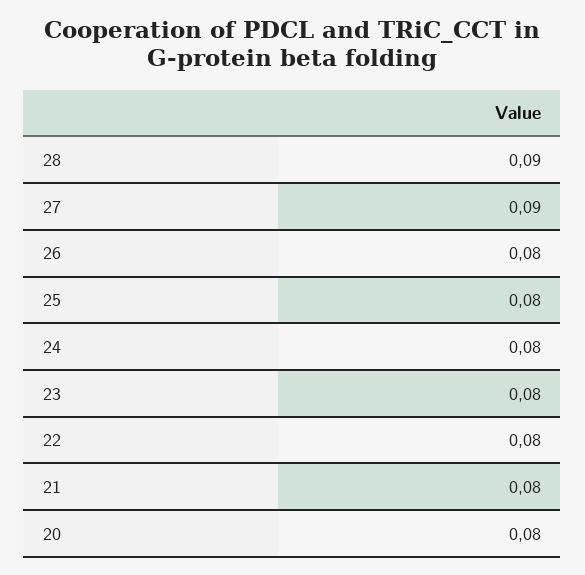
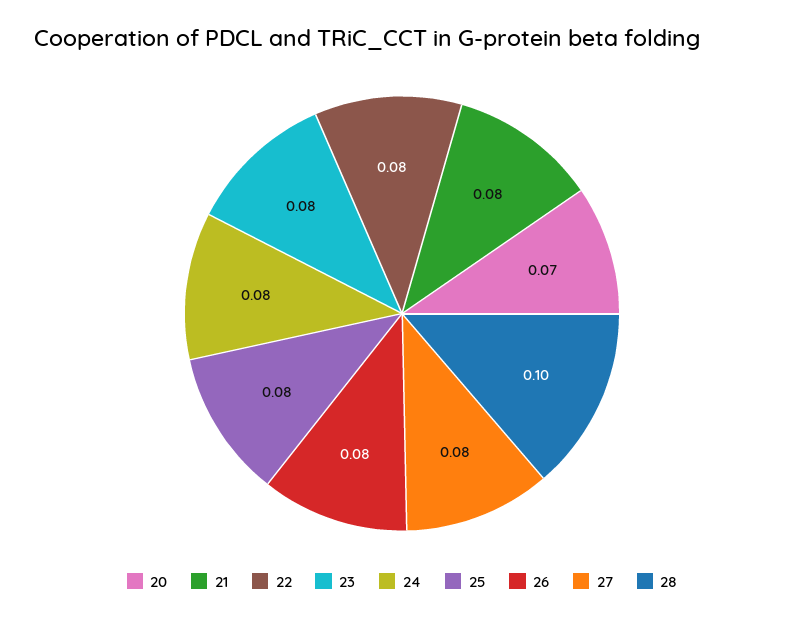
  {
-   "28": 0.09,
+   "28": 0.1,
-   "27": 0.09,
+   "27": 0.08,
    "26": 0.08,
    "25": 0.08,
    "24": 0.08,
    "23": 0.08,
    "22": 0.08,
    "21": 0.08,
-   "20": 0.08
+   "20": 0.07
  }

